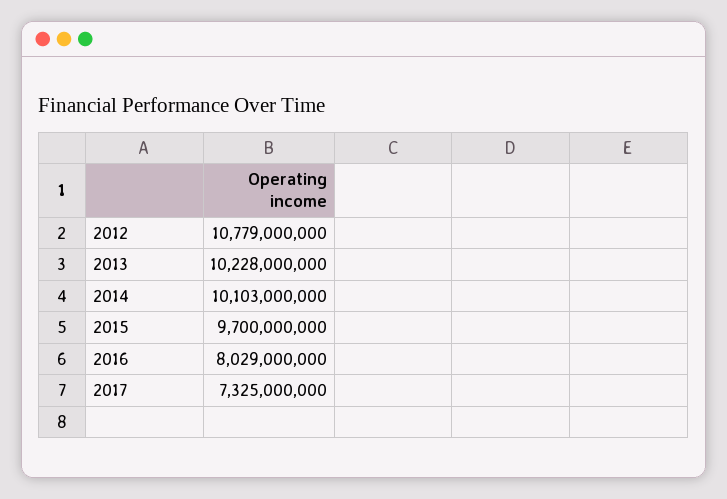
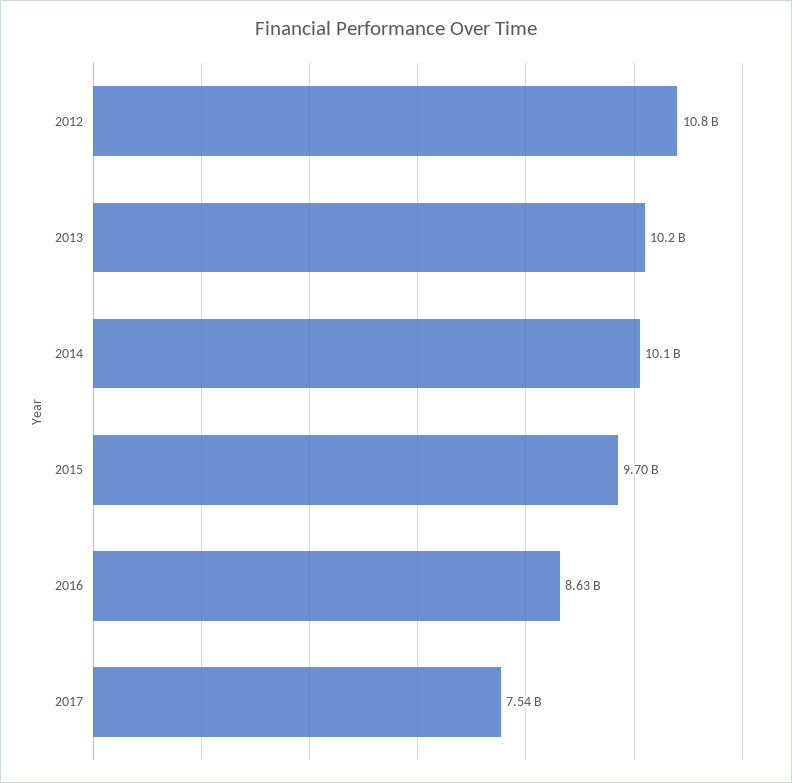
  {
    "2012": 10779000000,
    "2013": 10228000000,
    "2014": 10103000000,
    "2015": 9700000000,
-   "2016": 8029000000,
+   "2016": 8630000000,
-   "2017": 7325000000
+   "2017": 7540000000
  }

